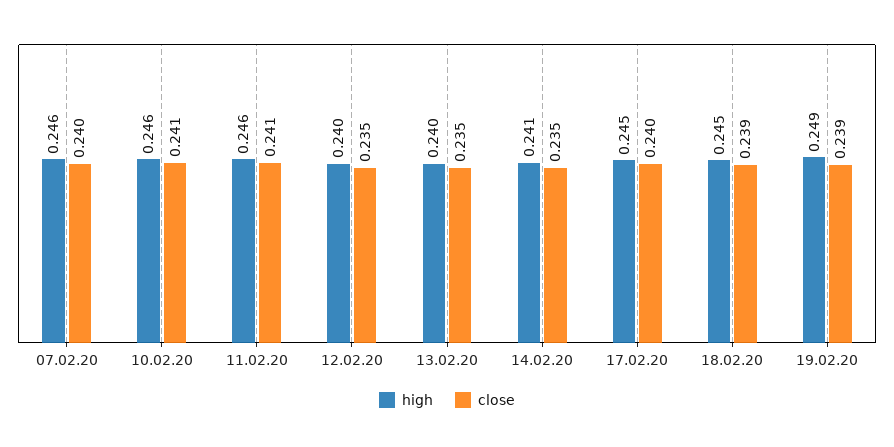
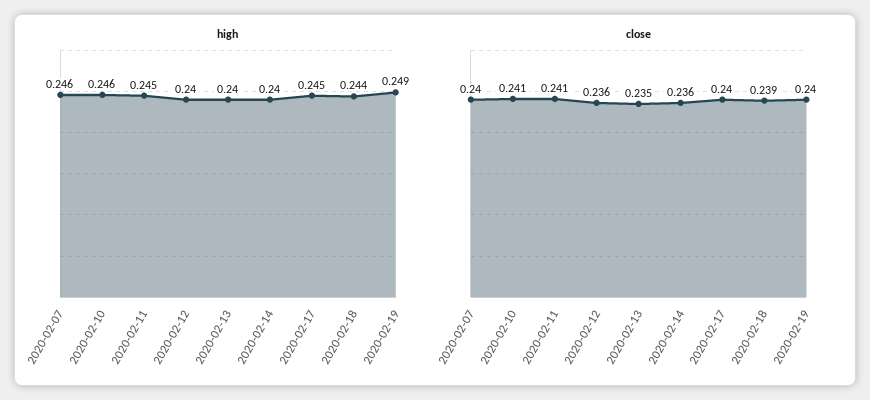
  {
    "high": {
      "07.02.20": 0.246,
      "10.02.20": 0.246,
-     "11.02.20": 0.246,
+     "11.02.20": 0.245,
      "12.02.20": 0.24,
      "13.02.20": 0.24,
-     "14.02.20": 0.241,
+     "14.02.20": 0.24,
      "17.02.20": 0.245,
-     "18.02.20": 0.245,
+     "18.02.20": 0.244,
      "19.02.20": 0.249
    },
    "close": {
      "07.02.20": 0.24,
      "10.02.20": 0.241,
      "11.02.20": 0.241,
-     "12.02.20": 0.235,
+     "12.02.20": 0.236,
      "13.02.20": 0.235,
-     "14.02.20": 0.235,
+     "14.02.20": 0.236,
      "17.02.20": 0.24,
      "18.02.20": 0.239,
-     "19.02.20": 0.239
+     "19.02.20": 0.24
    }
  }

